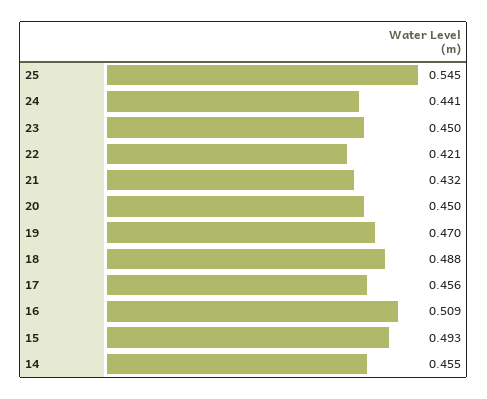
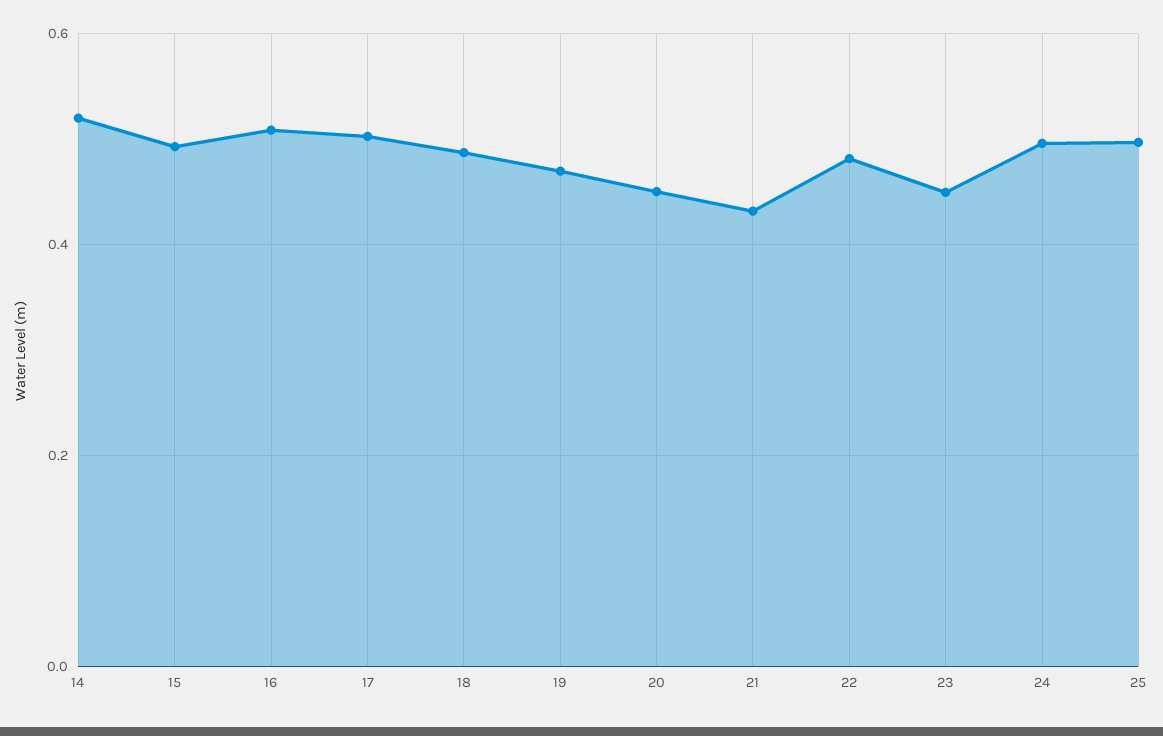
  {
-   "25": 0.545,
+   "25": 0.5,
-   "24": 0.441,
+   "24": 0.5,
    "23": 0.45,
-   "22": 0.421,
+   "22": 0.48,
    "21": 0.432,
    "20": 0.45,
    "19": 0.47,
    "18": 0.488,
-   "17": 0.456,
+   "17": 0.5,
    "16": 0.509,
    "15": 0.493,
-   "14": 0.455
+   "14": 0.52
  }

